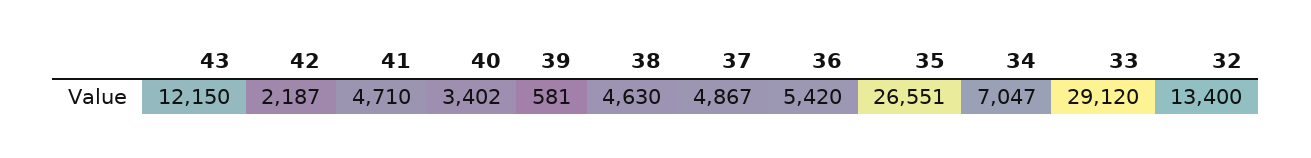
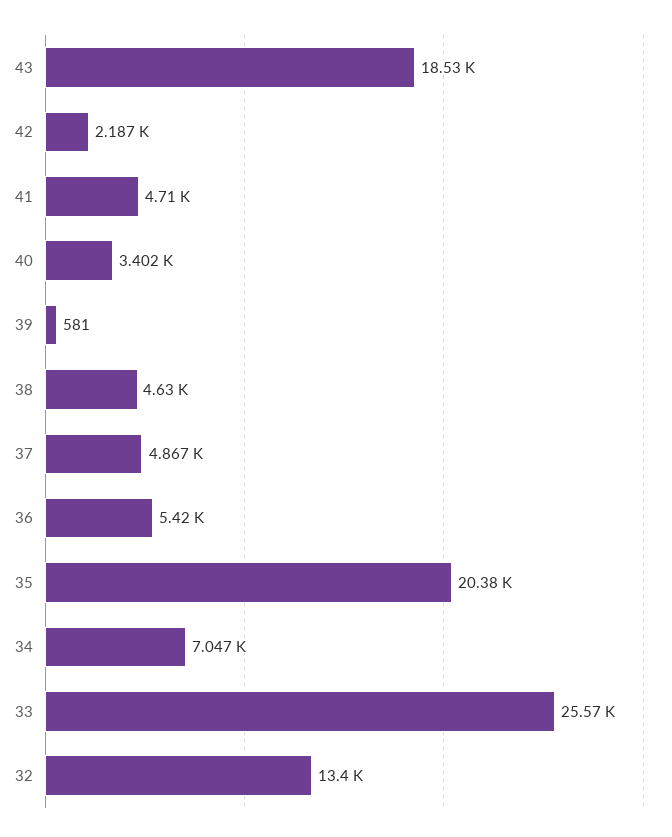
  {
-   "43": 12150,
+   "43": 18530,
    "42": 2187,
    "41": 4710,
    "40": 3402,
    "39": 581,
    "38": 4630,
    "37": 4867,
    "36": 5420,
-   "35": 26551,
+   "35": 20380,
    "34": 7047,
-   "33": 29120,
+   "33": 25570,
    "32": 13400
  }

